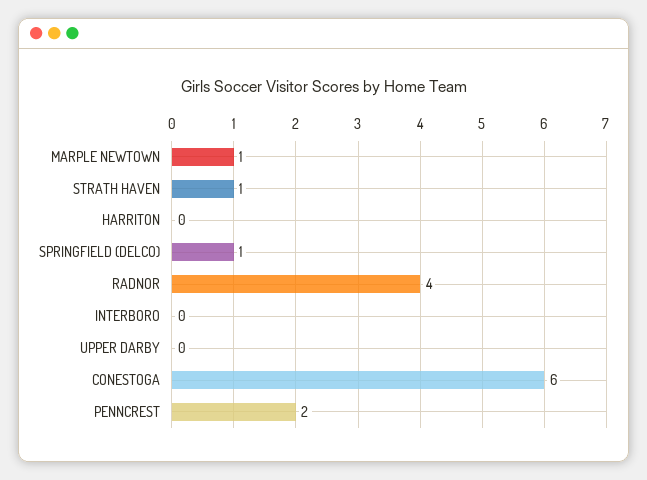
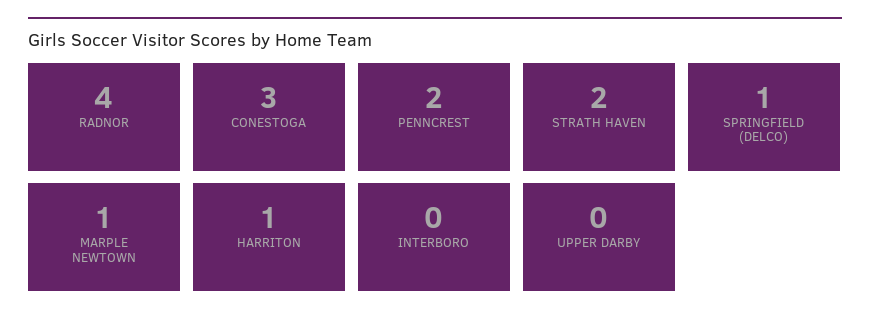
  {
    "MARPLE NEWTOWN": 1,
-   "STRATH HAVEN": 1,
+   "STRATH HAVEN": 2,
-   "HARRITON": 0,
+   "HARRITON": 1,
    "SPRINGFIELD (DELCO)": 1,
    "RADNOR": 4,
    "INTERBORO": 0,
    "UPPER DARBY": 0,
-   "CONESTOGA": 6,
+   "CONESTOGA": 3,
    "PENNCREST": 2
  }

